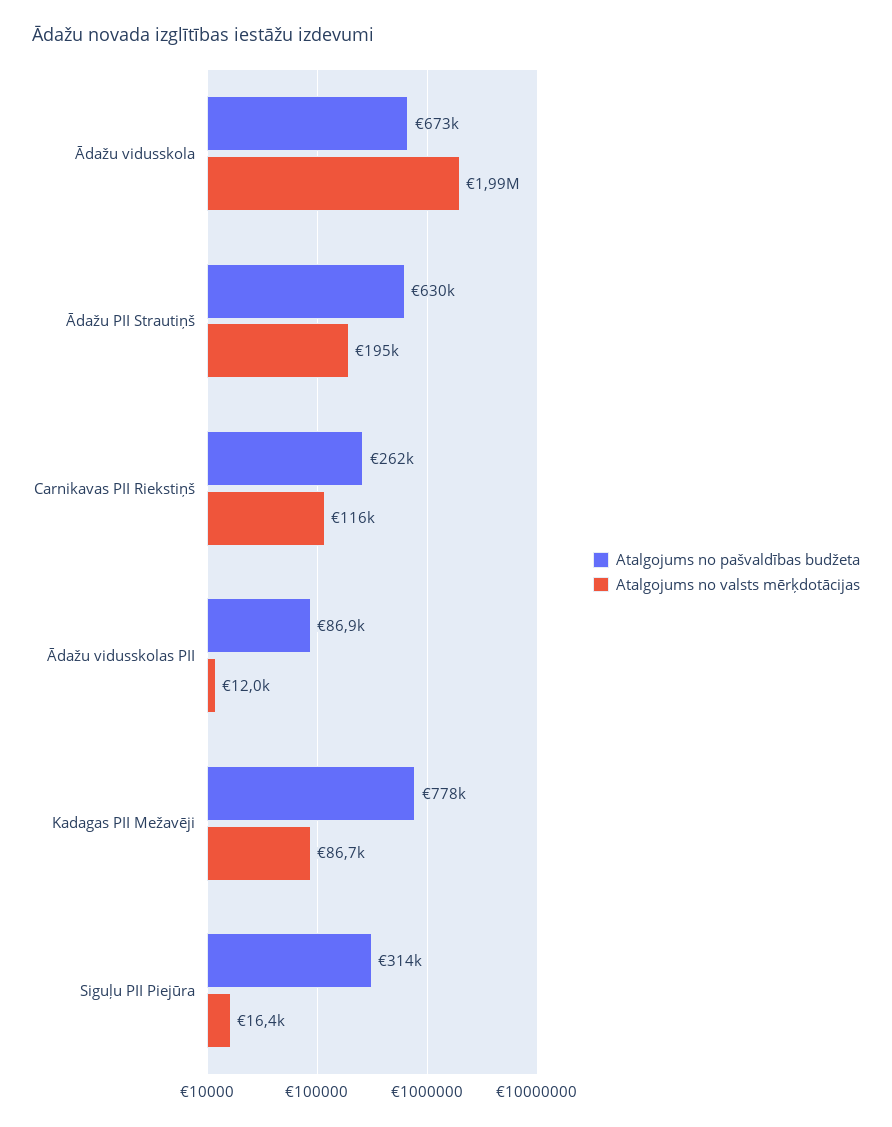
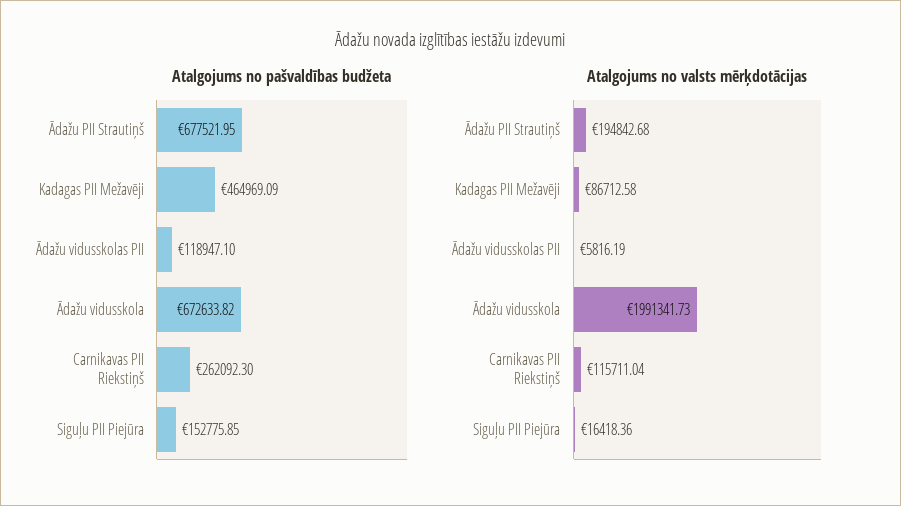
  {
    "Atalgojums no pašvaldības budžeta": {
      "Ādažu vidusskola": 672633.82,
-     "Ādažu PII Strautiņš": 630000,
+     "Ādažu PII Strautiņš": 677521.95,
      "Carnikavas PII Riekstiņš": 262092.3,
-     "Ādažu vidusskolas PII": 86900,
+     "Ādažu vidusskolas PII": 118947.1,
-     "Kadagas PII Mežavēji": 778000,
+     "Kadagas PII Mežavēji": 464969.09,
-     "Siguļu PII Piejūra": 314000
+     "Siguļu PII Piejūra": 152775.85
    },
    "Atalgojums no valsts mērķdotācijas": {
      "Ādažu vidusskola": 1991341.73,
      "Ādažu PII Strautiņš": 194842.68,
      "Carnikavas PII Riekstiņš": 115711.04,
-     "Ādažu vidusskolas PII": 12000,
+     "Ādažu vidusskolas PII": 5816.19,
      "Kadagas PII Mežavēji": 86712.58,
      "Siguļu PII Piejūra": 16418.36
    }
  }

